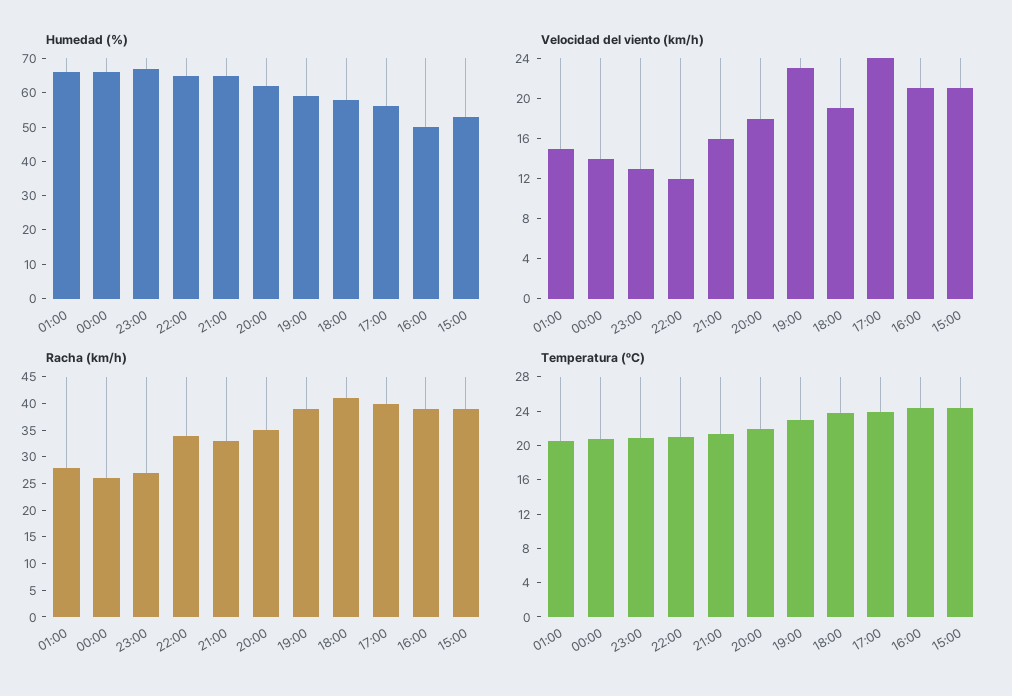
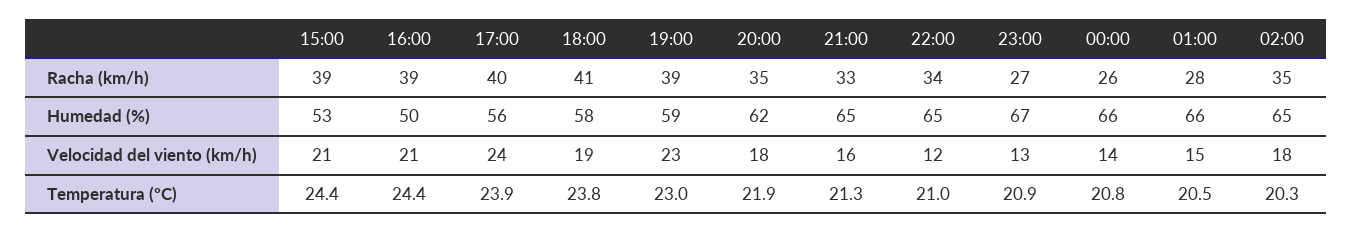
  {
    "Humedad (%)": {
      "01:00": 66,
      "00:00": 66,
      "23:00": 67,
      "22:00": 65,
      "21:00": 65,
      "20:00": 62,
      "19:00": 59,
      "18:00": 58,
      "17:00": 56,
      "16:00": 50,
-     "15:00": 53
+     "15:00": 53,
+     "02:00": 65
    },
    "Velocidad del viento (km/h)": {
      "01:00": 15,
      "00:00": 14,
      "23:00": 13,
      "22:00": 12,
      "21:00": 16,
      "20:00": 18,
      "19:00": 23,
      "18:00": 19,
      "17:00": 24,
      "16:00": 21,
-     "15:00": 21
+     "15:00": 21,
+     "02:00": 18
    },
    "Racha (km/h)": {
      "01:00": 28,
      "00:00": 26,
      "23:00": 27,
      "22:00": 34,
      "21:00": 33,
      "20:00": 35,
      "19:00": 39,
      "18:00": 41,
      "17:00": 40,
      "16:00": 39,
-     "15:00": 39
+     "15:00": 39,
+     "02:00": 35
    },
    "Temperatura (ºC)": {
      "01:00": 20.5,
      "00:00": 20.8,
      "23:00": 20.9,
      "22:00": 21,
      "21:00": 21.3,
      "20:00": 21.9,
      "19:00": 23,
      "18:00": 23.8,
      "17:00": 23.9,
      "16:00": 24.4,
-     "15:00": 24.4
+     "15:00": 24.4,
+     "02:00": 20.3
    }
  }

